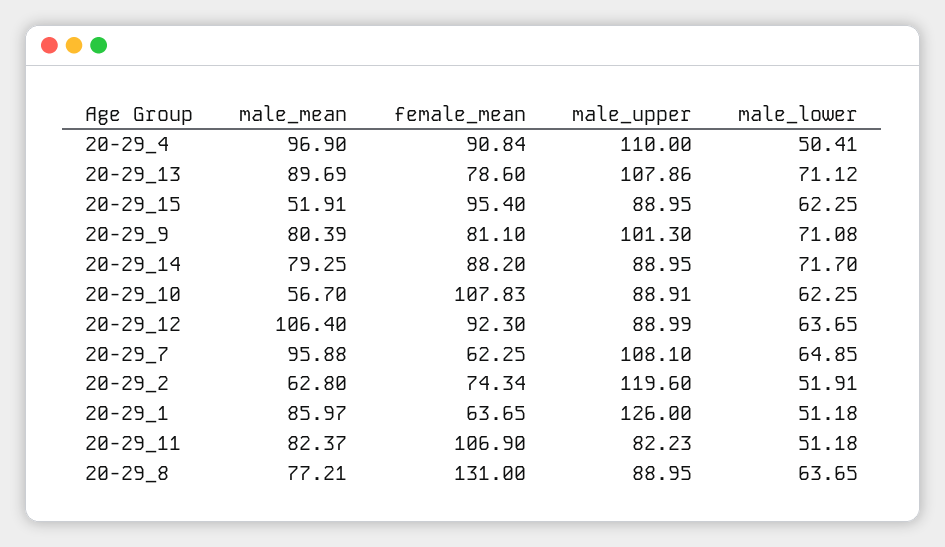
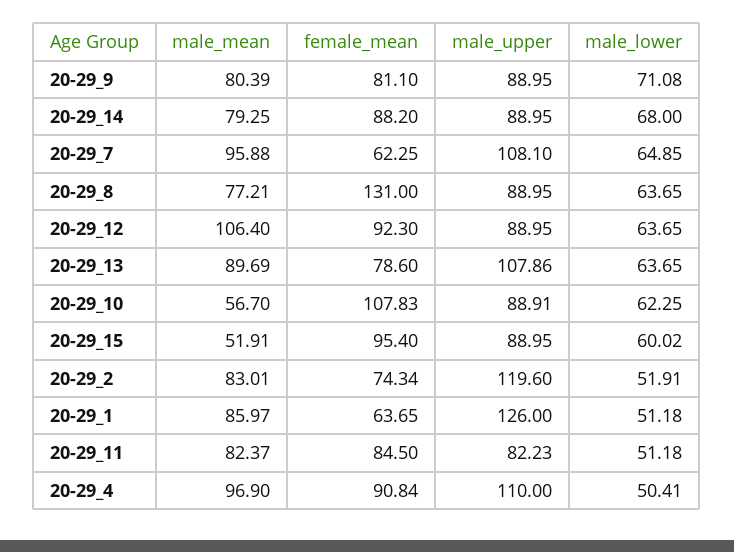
  {
    "male_mean": {
      "20-29_4": 96.9,
      "20-29_13": 89.69,
      "20-29_15": 51.91,
      "20-29_9": 80.39,
      "20-29_14": 79.25,
      "20-29_10": 56.7,
      "20-29_12": 106.4,
      "20-29_7": 95.88,
-     "20-29_2": 62.8,
+     "20-29_2": 83.01,
      "20-29_1": 85.97,
      "20-29_11": 82.37,
      "20-29_8": 77.21
    },
    "female_mean": {
      "20-29_4": 90.84,
      "20-29_13": 78.6,
      "20-29_15": 95.4,
      "20-29_9": 81.1,
      "20-29_14": 88.2,
      "20-29_10": 107.83,
      "20-29_12": 92.3,
      "20-29_7": 62.25,
      "20-29_2": 74.34,
      "20-29_1": 63.65,
-     "20-29_11": 106.9,
+     "20-29_11": 84.5,
      "20-29_8": 131
    },
    "male_upper": {
      "20-29_4": 110,
      "20-29_13": 107.86,
      "20-29_15": 88.95,
-     "20-29_9": 101.3,
+     "20-29_9": 88.95,
      "20-29_14": 88.95,
      "20-29_10": 88.91,
-     "20-29_12": 88.99,
+     "20-29_12": 88.95,
      "20-29_7": 108.1,
      "20-29_2": 119.6,
      "20-29_1": 126,
      "20-29_11": 82.23,
      "20-29_8": 88.95
    },
    "male_lower": {
      "20-29_4": 50.41,
-     "20-29_13": 71.12,
+     "20-29_13": 63.65,
-     "20-29_15": 62.25,
+     "20-29_15": 60.02,
      "20-29_9": 71.08,
-     "20-29_14": 71.7,
+     "20-29_14": 68,
      "20-29_10": 62.25,
      "20-29_12": 63.65,
      "20-29_7": 64.85,
      "20-29_2": 51.91,
      "20-29_1": 51.18,
      "20-29_11": 51.18,
      "20-29_8": 63.65
    }
  }

